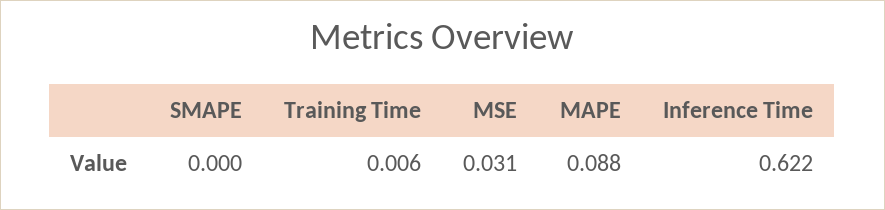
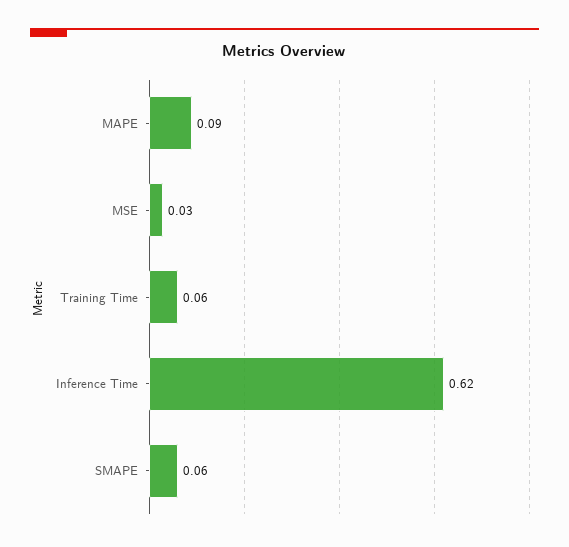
  {
-   "SMAPE": 0,
+   "SMAPE": 0.06,
-   "Training Time": 0.006,
+   "Training Time": 0.06,
    "MSE": 0.031,
    "MAPE": 0.088,
    "Inference Time": 0.622
  }

